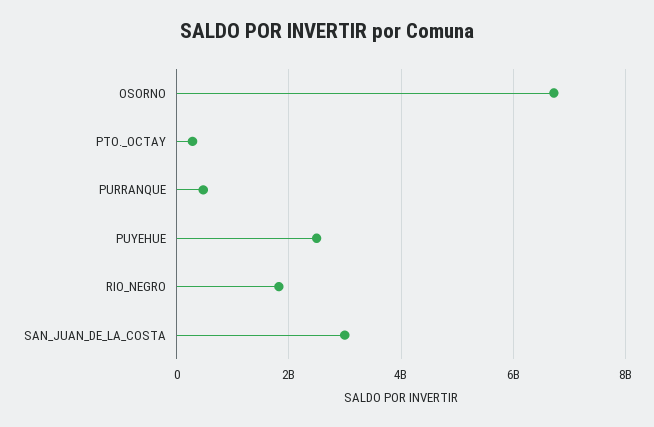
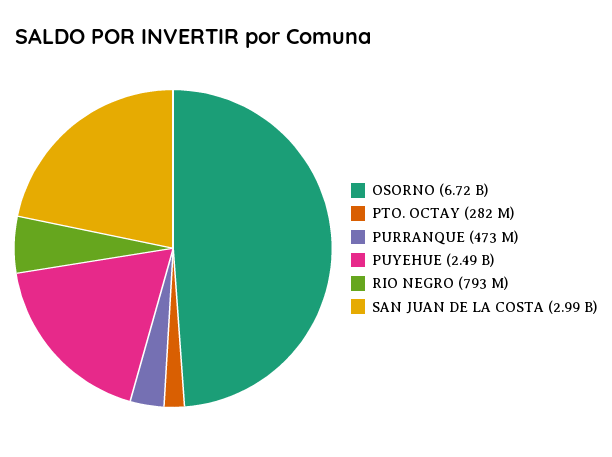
  {
    "OSORNO": 6720000000,
    "PTO._OCTAY": 282000000,
    "PURRANQUE": 473000000,
    "PUYEHUE": 2490000000,
-   "RIO_NEGRO": 1800000000,
+   "RIO_NEGRO": 793000000,
    "SAN_JUAN_DE_LA_COSTA": 2990000000
  }

